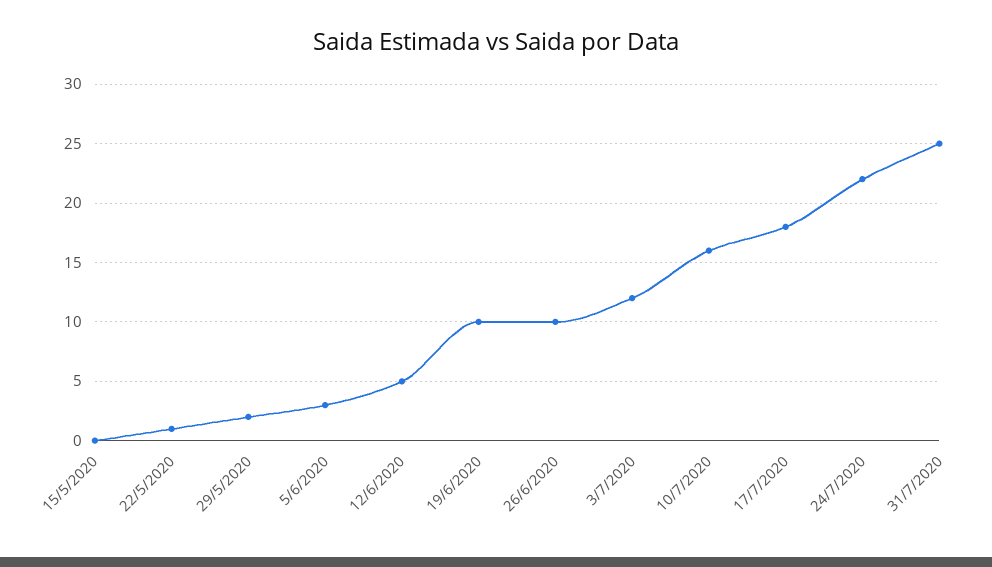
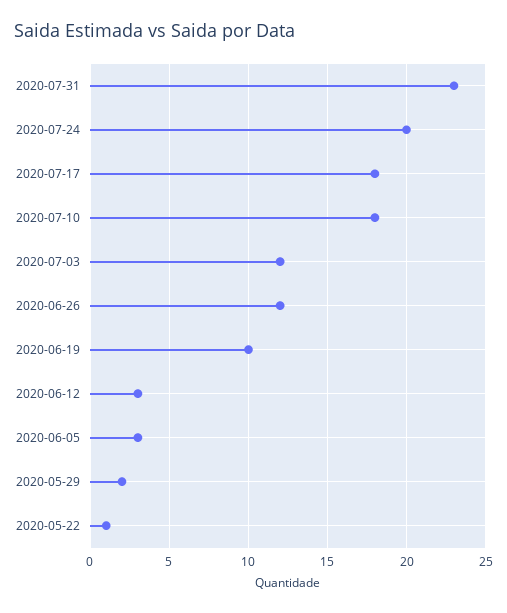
  {
-   "15/5/2020": 0,
    "22/5/2020": 1,
    "29/5/2020": 2,
    "5/6/2020": 3,
-   "12/6/2020": 5,
+   "12/6/2020": 3,
    "19/6/2020": 10,
-   "26/6/2020": 10,
+   "26/6/2020": 12,
    "3/7/2020": 12,
-   "10/7/2020": 16,
+   "10/7/2020": 18,
    "17/7/2020": 18,
-   "24/7/2020": 22,
+   "24/7/2020": 20,
-   "31/7/2020": 25
+   "31/7/2020": 23
  }

